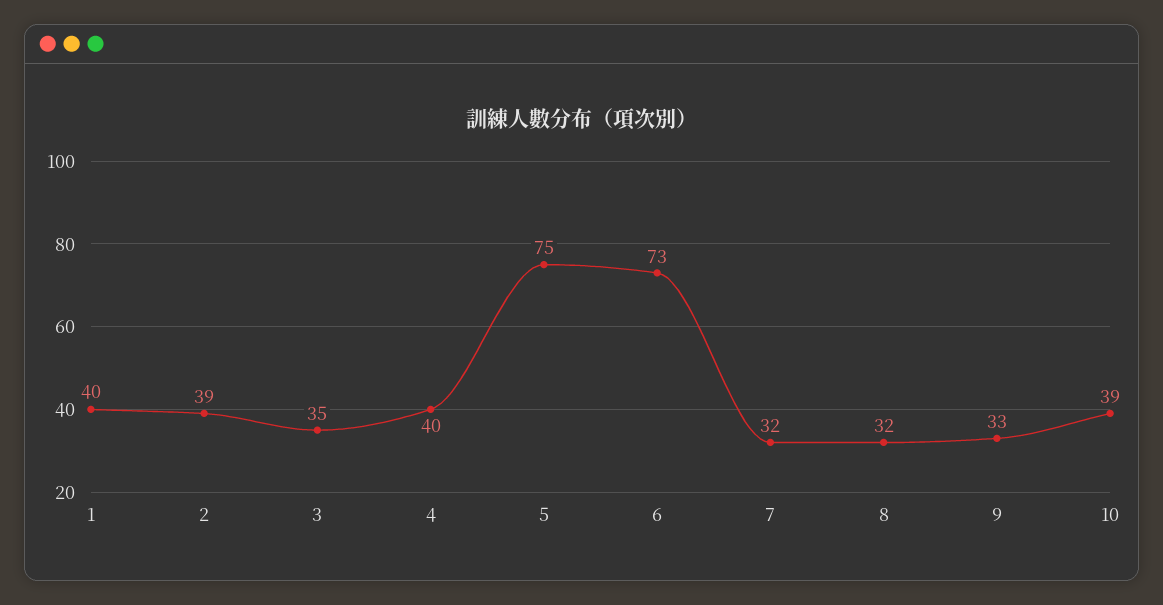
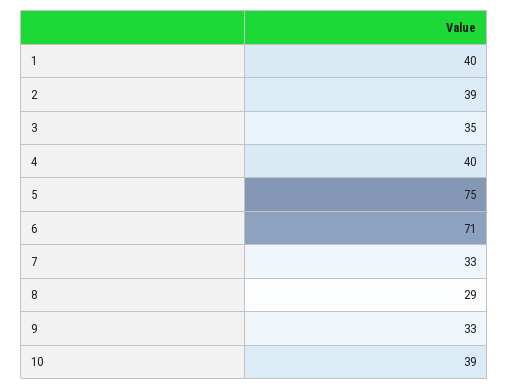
  {
    "1": 40,
    "2": 39,
    "3": 35,
    "4": 40,
    "5": 75,
-   "6": 73,
+   "6": 71,
-   "7": 32,
+   "7": 33,
-   "8": 32,
+   "8": 29,
    "9": 33,
    "10": 39
  }

